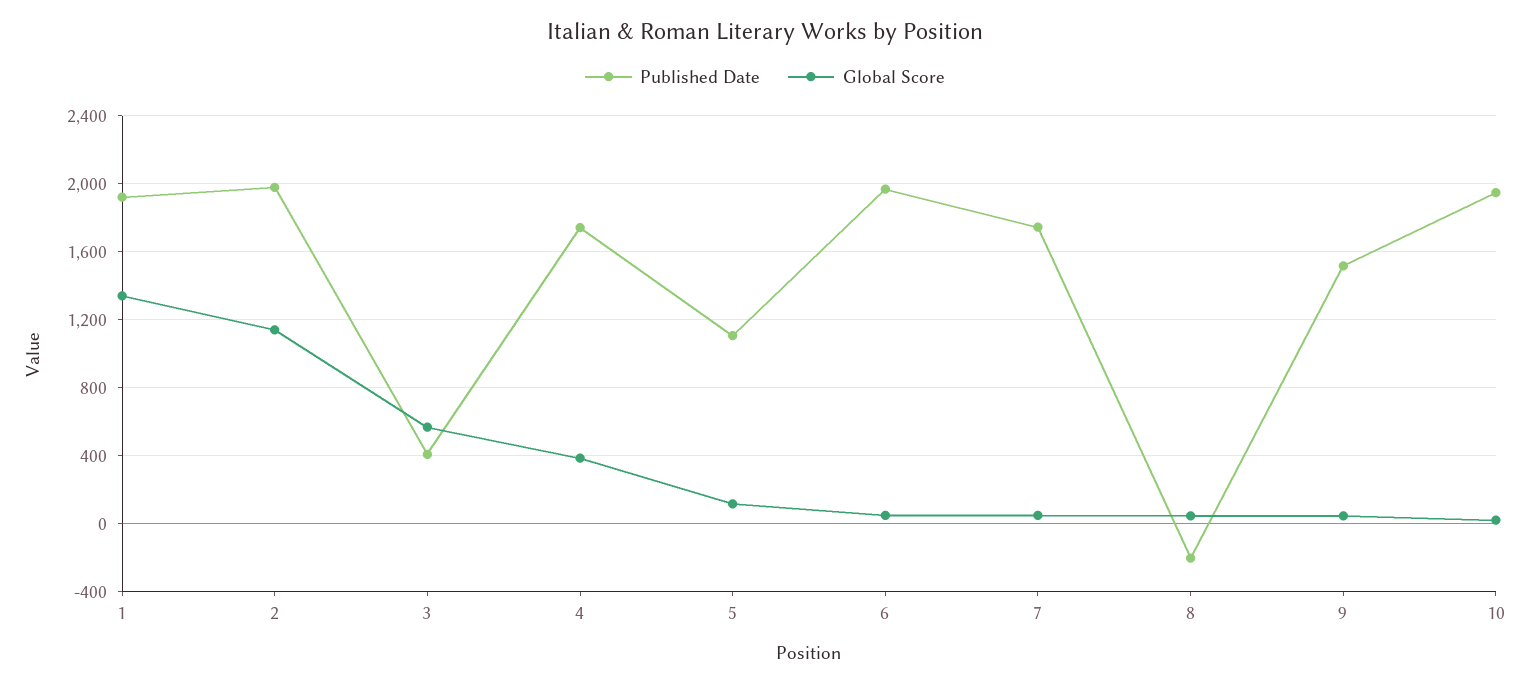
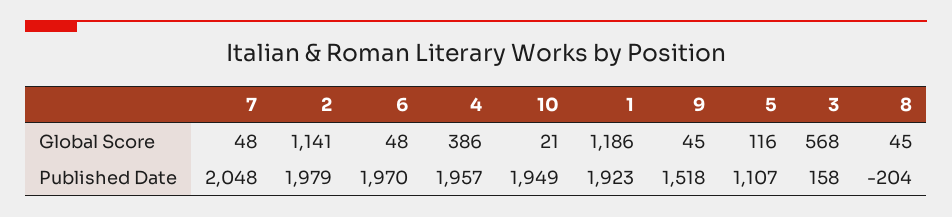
  {
    "Published Date": {
      "1": 1923,
      "2": 1979,
-     "3": 400,
+     "3": 158,
-     "4": 1750,
+     "4": 1957,
      "5": 1107,
      "6": 1970,
-     "7": 1750,
+     "7": 2048,
      "8": -204,
      "9": 1518,
      "10": 1949
    },
    "Global Score": {
-     "1": 1350,
+     "1": 1186,
      "2": 1141,
      "3": 568,
      "4": 386,
      "5": 116,
      "6": 48,
      "7": 48,
      "8": 45,
      "9": 45,
      "10": 21
    }
  }

